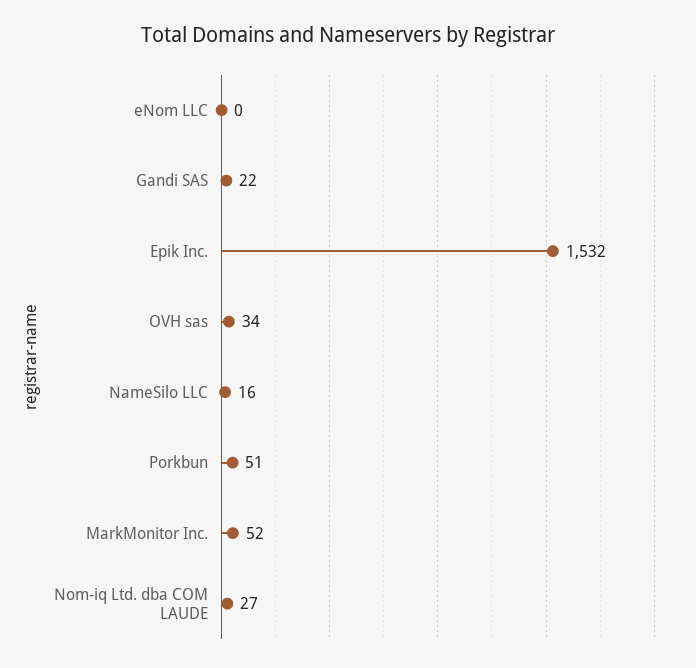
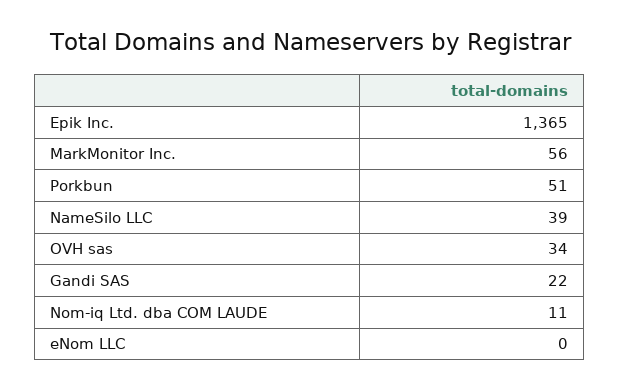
  {
    "eNom LLC": 0,
    "Gandi SAS": 22,
-   "Epik Inc.": 1532,
+   "Epik Inc.": 1365,
    "OVH sas": 34,
-   "NameSilo LLC": 16,
+   "NameSilo LLC": 39,
    "Porkbun": 51,
-   "MarkMonitor Inc.": 52,
+   "MarkMonitor Inc.": 56,
-   "Nom-iq Ltd. dba COM LAUDE": 27
+   "Nom-iq Ltd. dba COM LAUDE": 11
  }

